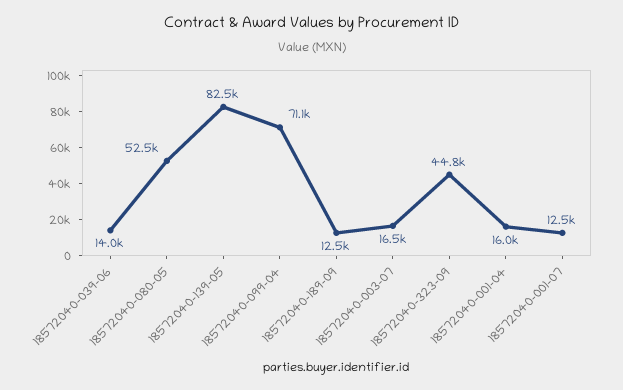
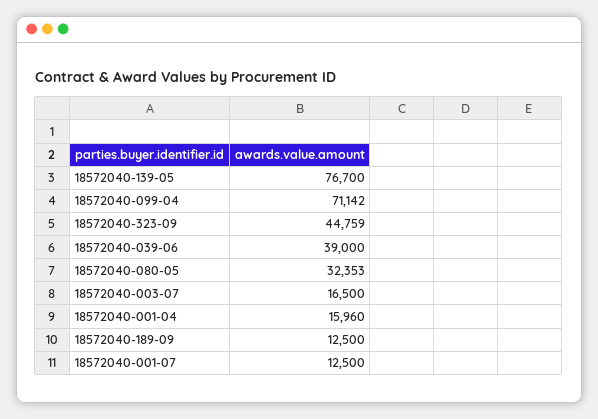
  {
-   "18572040-039-06": 14000,
+   "18572040-039-06": 39000,
-   "18572040-080-05": 52500,
+   "18572040-080-05": 32353,
-   "18572040-139-05": 82500,
+   "18572040-139-05": 76700,
    "18572040-099-04": 71142,
    "18572040-189-09": 12500,
    "18572040-003-07": 16500,
    "18572040-323-09": 44759,
    "18572040-001-04": 15960,
    "18572040-001-07": 12500
  }

